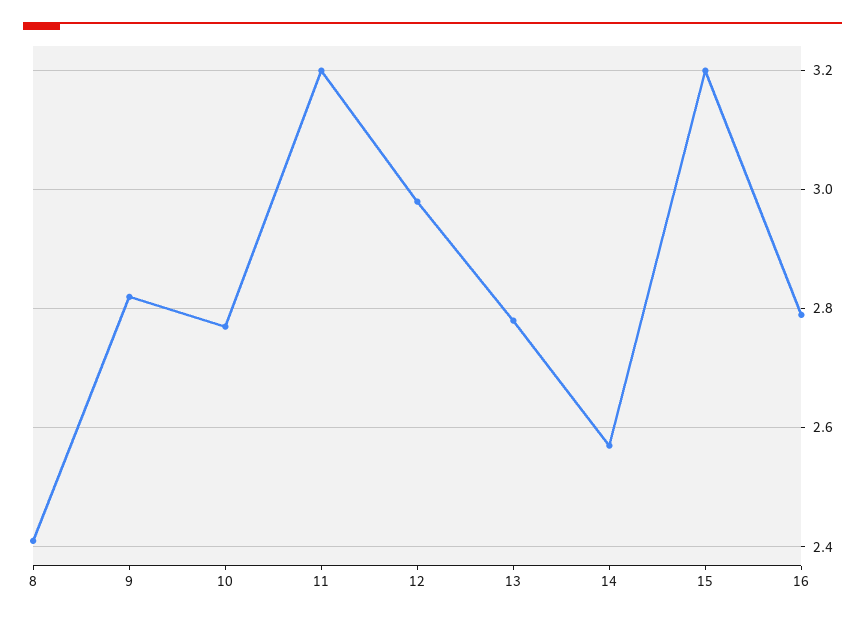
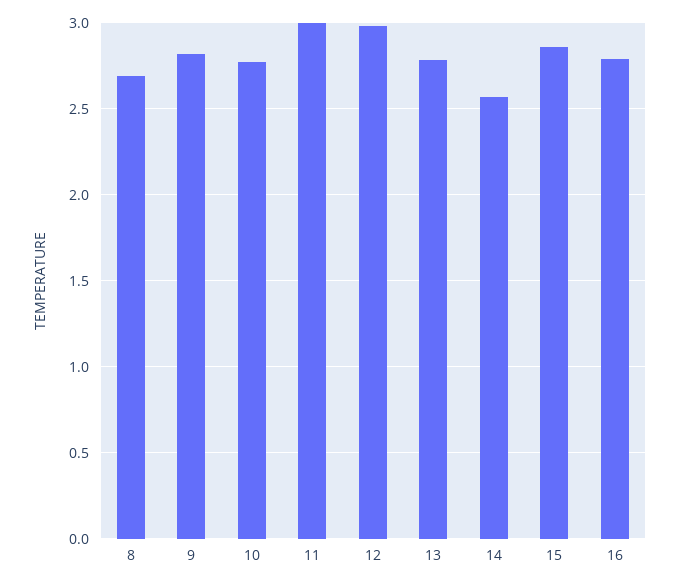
  {
-   "8": 2.4,
+   "8": 2.7,
    "9": 2.8,
    "10": 2.75,
-   "11": 3.2,
+   "11": 3,
    "12": 3,
    "13": 2.8,
    "14": 2.55,
-   "15": 3.2,
+   "15": 2.85,
    "16": 2.8
  }

